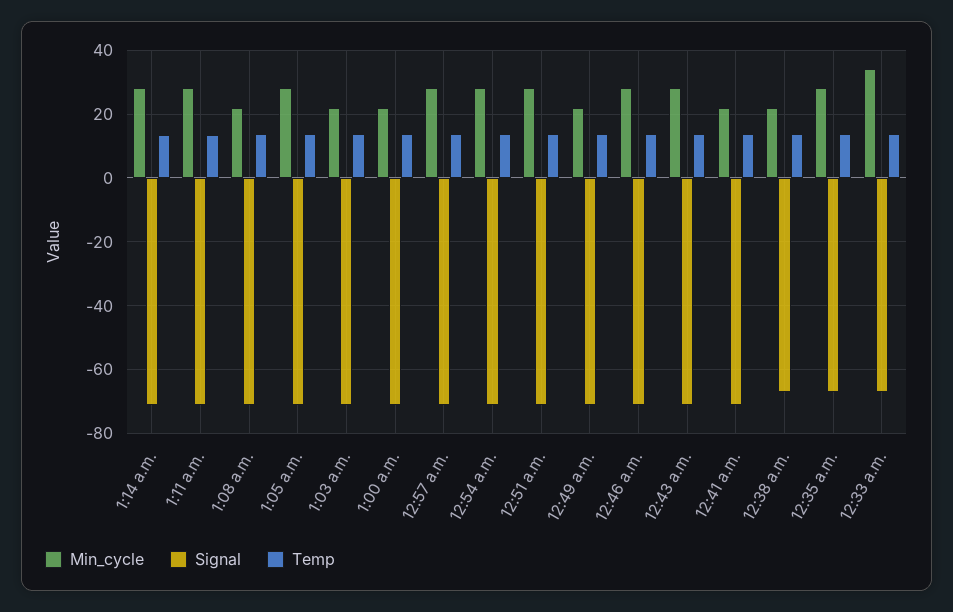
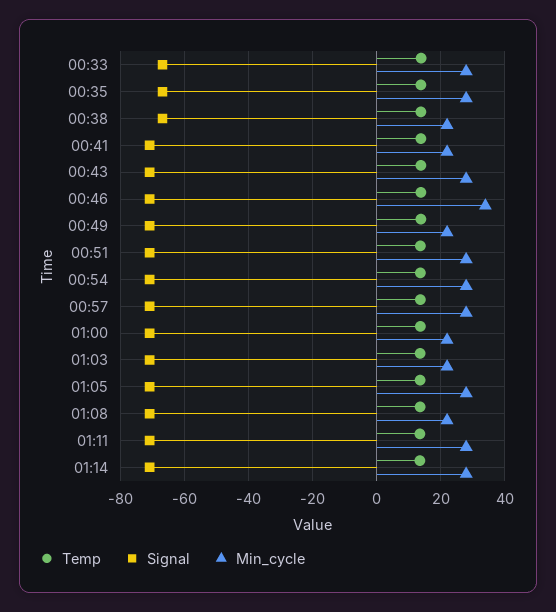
  {
    "Min_cycle": {
      "1:14 a.m.": 28,
      "1:11 a.m.": 28,
      "1:08 a.m.": 22,
      "1:05 a.m.": 28,
      "1:03 a.m.": 22,
      "1:00 a.m.": 22,
      "12:57 a.m.": 28,
      "12:54 a.m.": 28,
      "12:51 a.m.": 28,
      "12:49 a.m.": 22,
-     "12:46 a.m.": 28,
+     "12:46 a.m.": 34,
      "12:43 a.m.": 28,
      "12:41 a.m.": 22,
      "12:38 a.m.": 22,
      "12:35 a.m.": 28,
-     "12:33 a.m.": 34
+     "12:33 a.m.": 28
    },
    "Signal": {
      "1:14 a.m.": -72,
      "1:11 a.m.": -72,
      "1:08 a.m.": -72,
      "1:05 a.m.": -72,
      "1:03 a.m.": -72,
      "1:00 a.m.": -72,
      "12:57 a.m.": -72,
      "12:54 a.m.": -72,
      "12:51 a.m.": -72,
      "12:49 a.m.": -72,
      "12:46 a.m.": -72,
      "12:43 a.m.": -72,
      "12:41 a.m.": -72,
      "12:38 a.m.": -68,
      "12:35 a.m.": -68,
      "12:33 a.m.": -68
    },
    "Temp": {
      "1:14 a.m.": 14,
      "1:11 a.m.": 14,
      "1:08 a.m.": 14,
      "1:05 a.m.": 14,
      "1:03 a.m.": 14,
      "1:00 a.m.": 14,
      "12:57 a.m.": 14,
      "12:54 a.m.": 14,
      "12:51 a.m.": 14,
      "12:49 a.m.": 14,
      "12:46 a.m.": 14,
      "12:43 a.m.": 14,
      "12:41 a.m.": 14,
      "12:38 a.m.": 14,
      "12:35 a.m.": 14,
      "12:33 a.m.": 14
    }
  }

